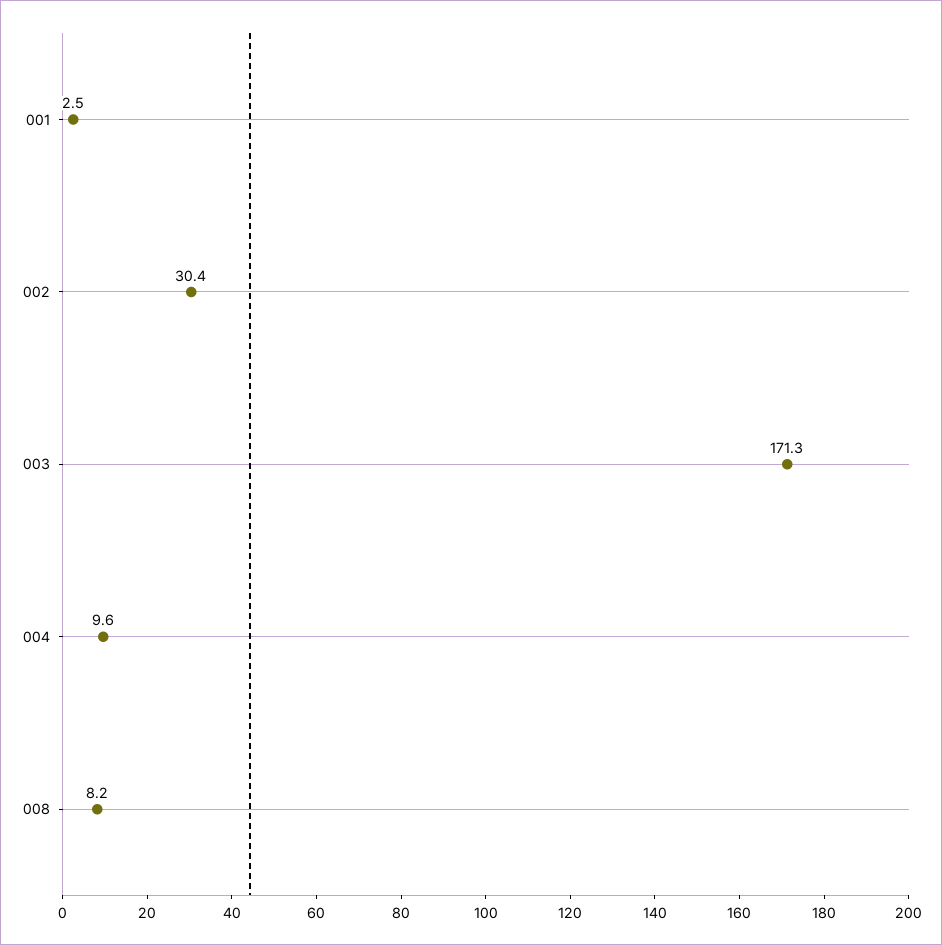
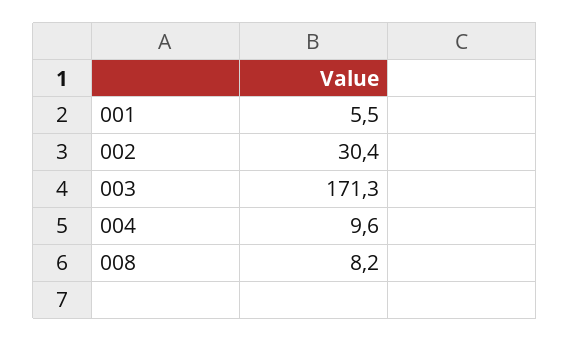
  {
-   "001": 2.5,
+   "001": 5.5,
    "002": 30.4,
    "003": 171.3,
    "004": 9.6,
    "008": 8.2
  }

